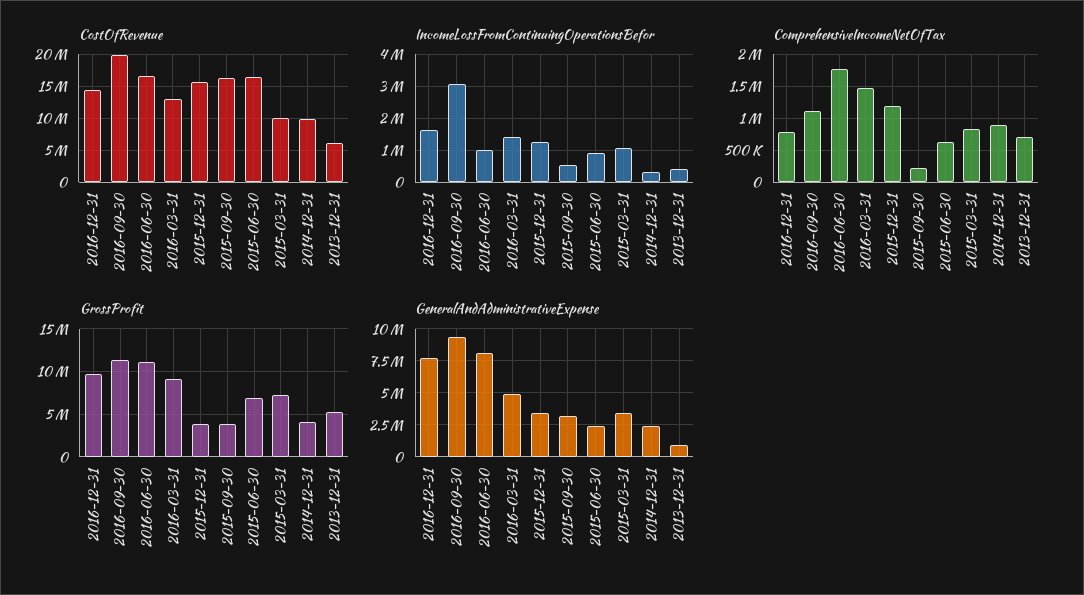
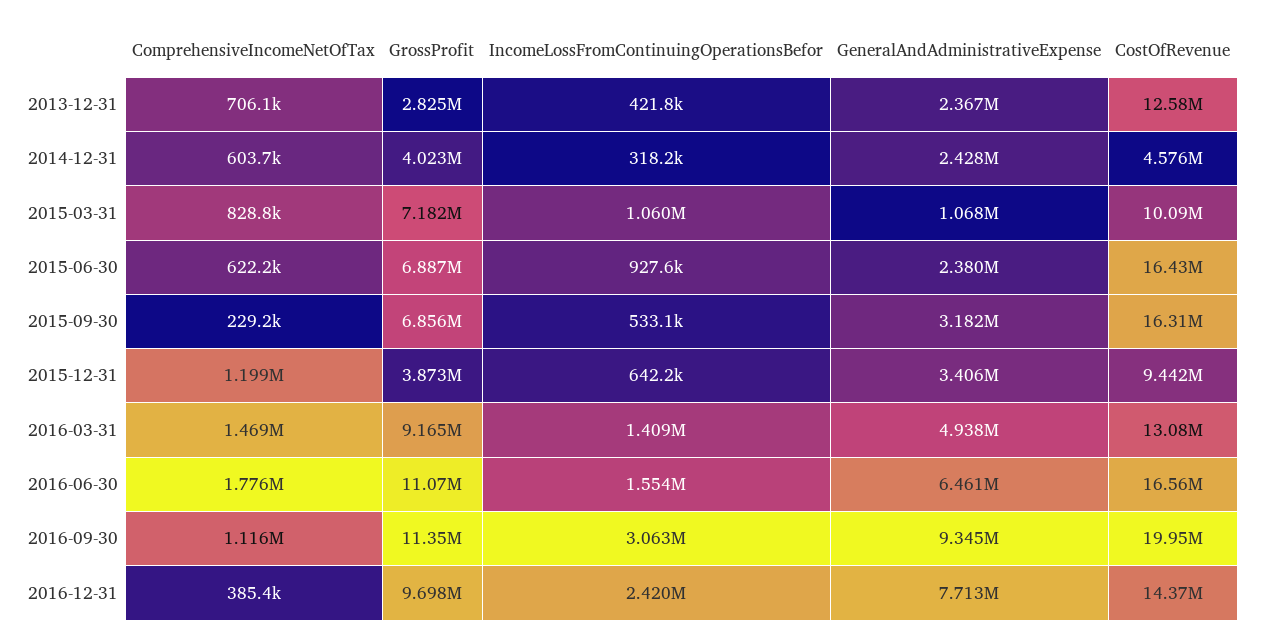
  {
    "CostOfRevenue": {
      "2016-12-31": 14370000,
      "2016-09-30": 19950000,
      "2016-06-30": 16560000,
      "2016-03-31": 13080000,
-     "2015-12-31": 16000000,
+     "2015-12-31": 9442000,
      "2015-09-30": 16310000,
      "2015-06-30": 16430000,
      "2015-03-31": 10090000,
-     "2014-12-31": 10000000,
+     "2014-12-31": 4576000,
-     "2013-12-31": 6000000
+     "2013-12-31": 12580000
    },
    "IncomeLossFromContinuingOperationsBefor": {
-     "2016-12-31": 1600000,
+     "2016-12-31": 2420000,
      "2016-09-30": 3063000,
-     "2016-06-30": 1000000,
+     "2016-06-30": 1554000,
      "2016-03-31": 1409000,
-     "2015-12-31": 1200000,
+     "2015-12-31": 642200,
      "2015-09-30": 533100,
      "2015-06-30": 927600,
      "2015-03-31": 1060000,
      "2014-12-31": 318200,
      "2013-12-31": 421800
    },
    "ComprehensiveIncomeNetOfTax": {
-     "2016-12-31": 800000,
+     "2016-12-31": 385400,
      "2016-09-30": 1116000,
      "2016-06-30": 1776000,
      "2016-03-31": 1469000,
      "2015-12-31": 1199000,
      "2015-09-30": 229200,
      "2015-06-30": 622200,
      "2015-03-31": 828800,
-     "2014-12-31": 900000,
+     "2014-12-31": 603700,
      "2013-12-31": 706100
    },
    "GrossProfit": {
      "2016-12-31": 9698000,
      "2016-09-30": 11350000,
      "2016-06-30": 11070000,
      "2016-03-31": 9165000,
      "2015-12-31": 3873000,
-     "2015-09-30": 4000000,
+     "2015-09-30": 6856000,
      "2015-06-30": 6887000,
      "2015-03-31": 7182000,
      "2014-12-31": 4023000,
-     "2013-12-31": 5000000
+     "2013-12-31": 2825000
    },
    "GeneralAndAdministrativeExpense": {
      "2016-12-31": 7713000,
      "2016-09-30": 9345000,
-     "2016-06-30": 8000000,
+     "2016-06-30": 6461000,
      "2016-03-31": 4938000,
      "2015-12-31": 3406000,
      "2015-09-30": 3182000,
      "2015-06-30": 2380000,
-     "2015-03-31": 3500000,
+     "2015-03-31": 1068000,
      "2014-12-31": 2428000,
-     "2013-12-31": 1000000
+     "2013-12-31": 2367000
    }
  }

